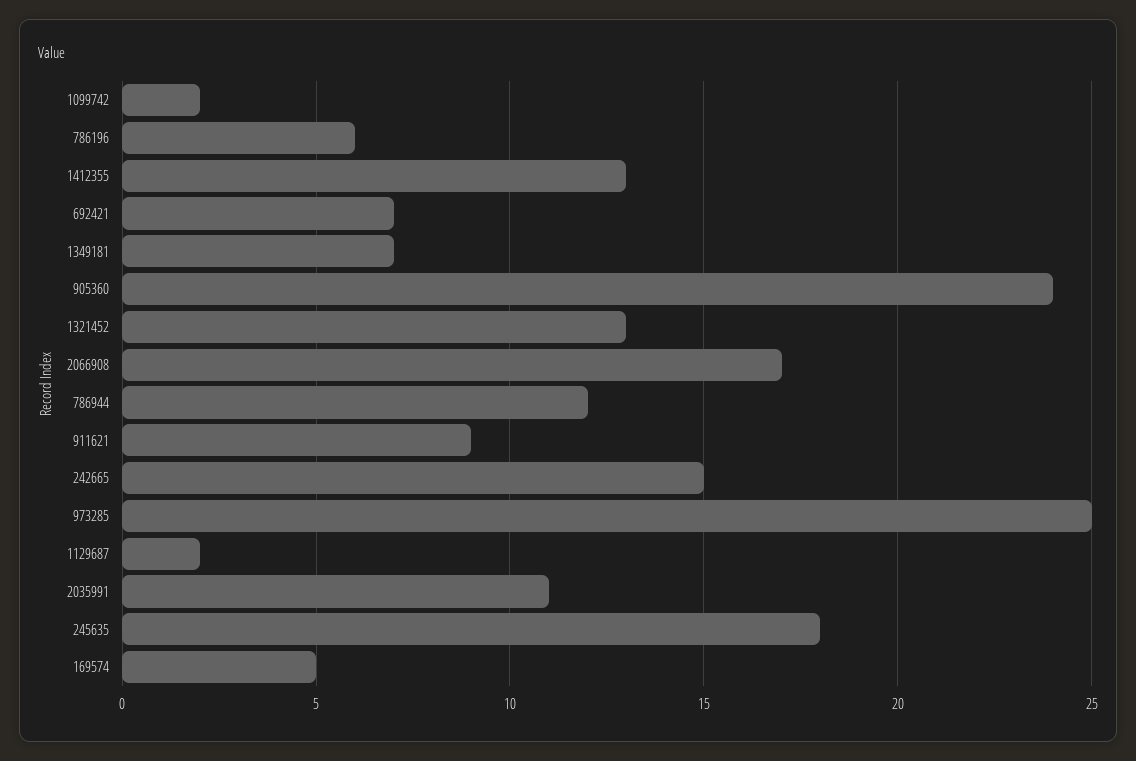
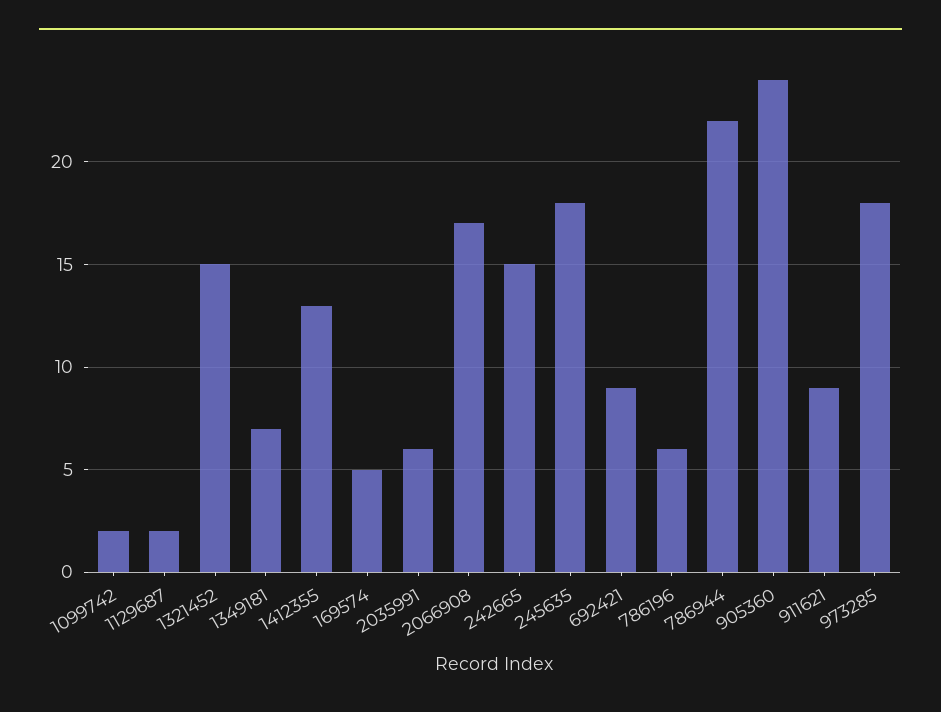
  {
    "1099742": 2,
    "786196": 6,
    "1412355": 13,
-   "692421": 7,
+   "692421": 9,
    "1349181": 7,
    "905360": 24,
-   "1321452": 13,
+   "1321452": 15,
    "2066908": 17,
-   "786944": 12,
+   "786944": 22,
    "911621": 9,
    "242665": 15,
-   "973285": 25,
+   "973285": 18,
    "1129687": 2,
-   "2035991": 11,
+   "2035991": 6,
    "245635": 18,
    "169574": 5
  }

